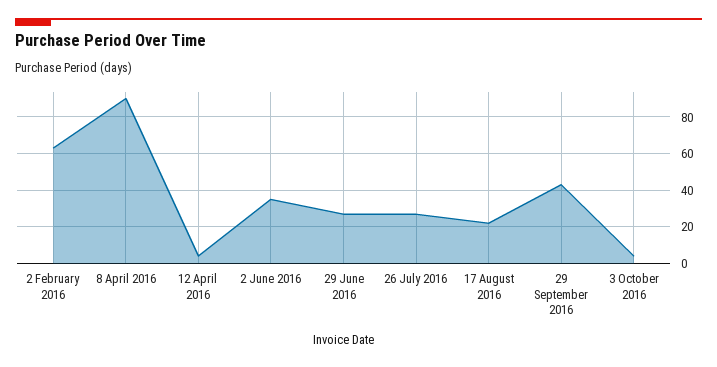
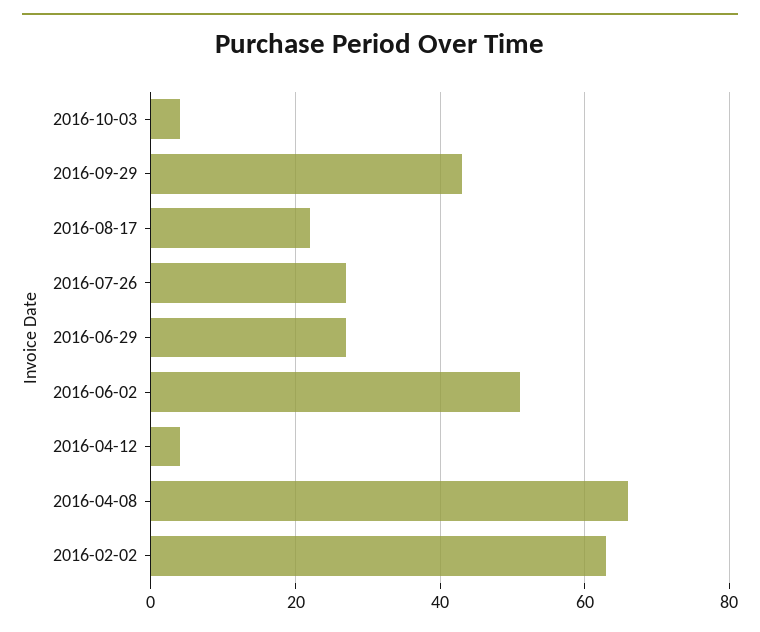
  {
    "2 February 2016": 65,
-   "8 April 2016": 90,
+   "8 April 2016": 65,
    "12 April 2016": 5,
-   "2 June 2016": 35,
+   "2 June 2016": 50,
    "29 June 2016": 25,
    "26 July 2016": 25,
    "17 August 2016": 20,
    "29 September 2016": 45,
    "3 October 2016": 5
  }

